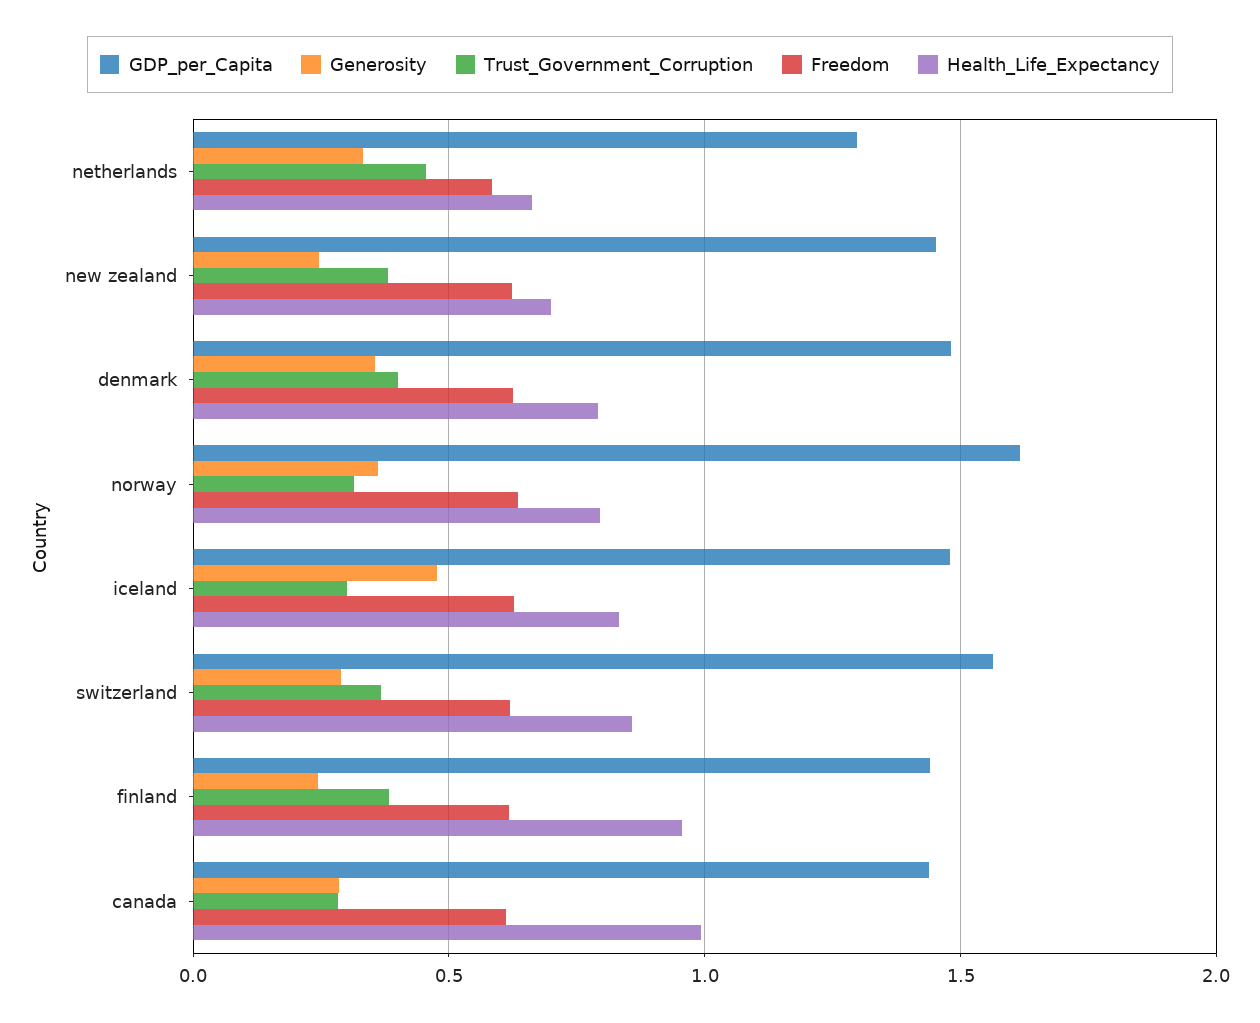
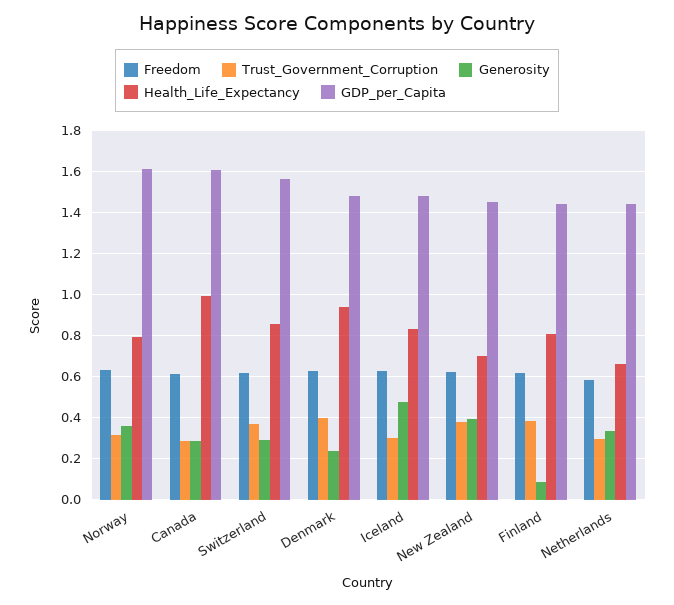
  {
    "GDP_per_Capita": {
-     "netherlands": 1.3,
+     "netherlands": 1.45,
      "new zealand": 1.45,
      "denmark": 1.5,
      "norway": 1.6,
      "iceland": 1.5,
      "switzerland": 1.55,
      "finland": 1.45,
-     "canada": 1.45
+     "canada": 1.6
    },
    "Generosity": {
      "netherlands": 0.35,
-     "new zealand": 0.25,
+     "new zealand": 0.4,
-     "denmark": 0.35,
+     "denmark": 0.25,
      "norway": 0.35,
      "iceland": 0.5,
      "switzerland": 0.3,
-     "finland": 0.25,
+     "finland": 0.1,
      "canada": 0.3
    },
    "Trust_Government_Corruption": {
-     "netherlands": 0.45,
+     "netherlands": 0.3,
      "new zealand": 0.4,
      "denmark": 0.4,
      "norway": 0.3,
      "iceland": 0.3,
      "switzerland": 0.35,
      "finland": 0.4,
      "canada": 0.3
    },
    "Freedom": {
      "netherlands": 0.6,
      "new zealand": 0.6,
      "denmark": 0.65,
      "norway": 0.65,
      "iceland": 0.65,
      "switzerland": 0.6,
      "finland": 0.6,
      "canada": 0.6
    },
    "Health_Life_Expectancy": {
      "netherlands": 0.65,
      "new zealand": 0.7,
-     "denmark": 0.8,
+     "denmark": 0.95,
      "norway": 0.8,
      "iceland": 0.85,
      "switzerland": 0.85,
-     "finland": 0.95,
+     "finland": 0.8,
      "canada": 1
    }
  }

